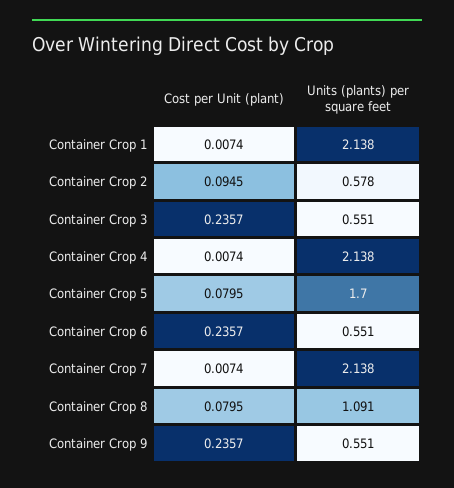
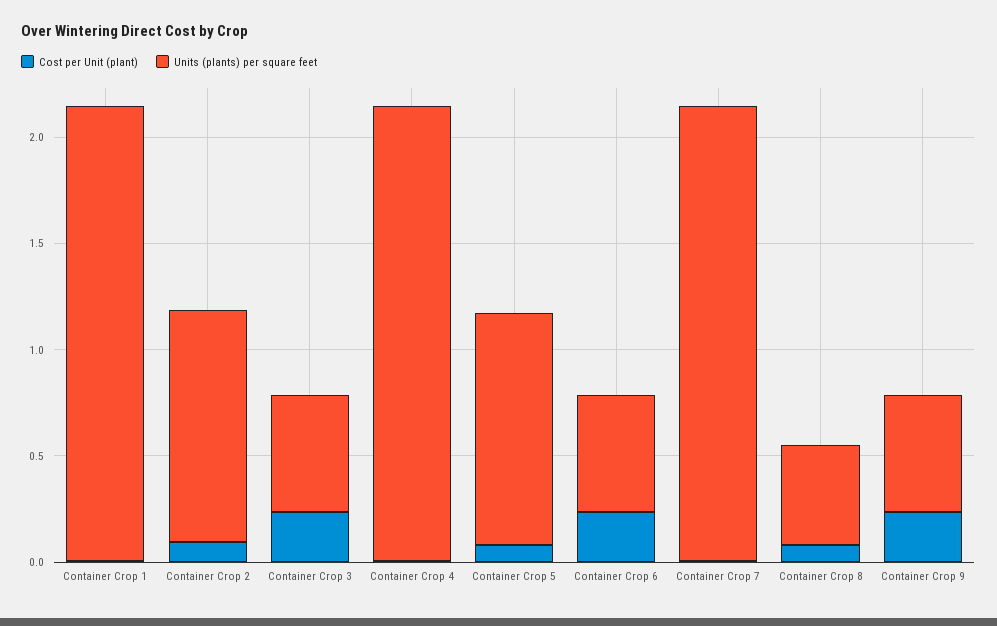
  {
    "Cost per Unit (plant)": {
      "Container Crop 1": 0.0074,
      "Container Crop 2": 0.0945,
      "Container Crop 3": 0.2357,
      "Container Crop 4": 0.0074,
      "Container Crop 5": 0.0795,
      "Container Crop 6": 0.2357,
      "Container Crop 7": 0.0074,
      "Container Crop 8": 0.0795,
      "Container Crop 9": 0.2357
    },
    "Units (plants) per square feet": {
      "Container Crop 1": 2.138,
-     "Container Crop 2": 0.578,
+     "Container Crop 2": 1.1,
      "Container Crop 3": 0.551,
      "Container Crop 4": 2.138,
-     "Container Crop 5": 1.7,
+     "Container Crop 5": 1.1,
      "Container Crop 6": 0.551,
      "Container Crop 7": 2.138,
-     "Container Crop 8": 1.091,
+     "Container Crop 8": 0.5,
      "Container Crop 9": 0.551
    }
  }

